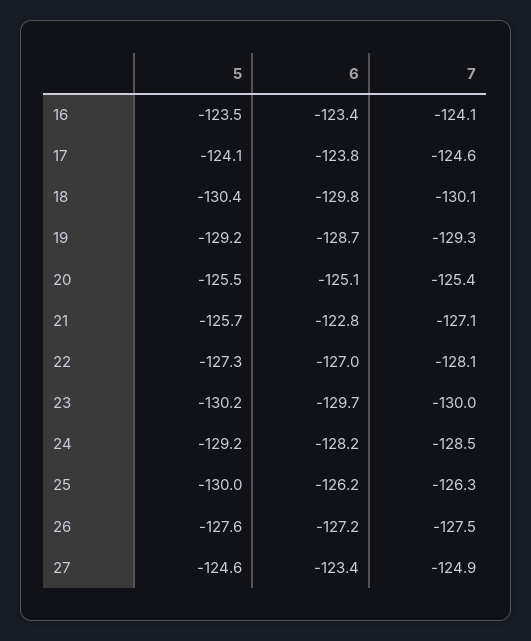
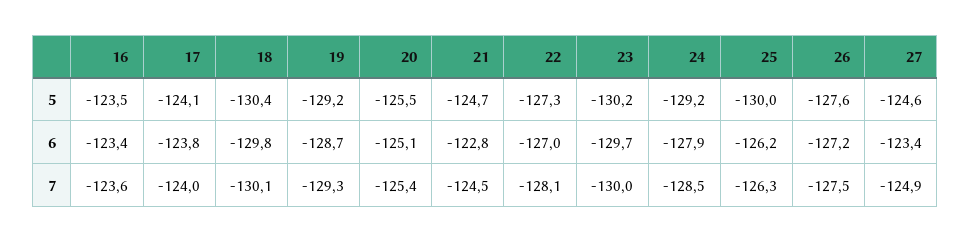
  {
    "5": {
      "16": -123.5,
      "17": -124.1,
      "18": -130.4,
      "19": -129.2,
      "20": -125.5,
-     "21": -125.7,
+     "21": -124.7,
      "22": -127.3,
      "23": -130.2,
      "24": -129.2,
      "25": -130,
      "26": -127.6,
      "27": -124.6
    },
    "6": {
      "16": -123.4,
      "17": -123.8,
      "18": -129.8,
      "19": -128.7,
      "20": -125.1,
      "21": -122.8,
      "22": -127,
      "23": -129.7,
-     "24": -128.2,
+     "24": -127.9,
      "25": -126.2,
      "26": -127.2,
      "27": -123.4
    },
    "7": {
-     "16": -124.1,
+     "16": -123.6,
-     "17": -124.6,
+     "17": -124,
      "18": -130.1,
      "19": -129.3,
      "20": -125.4,
-     "21": -127.1,
+     "21": -124.5,
      "22": -128.1,
      "23": -130,
      "24": -128.5,
      "25": -126.3,
      "26": -127.5,
      "27": -124.9
    }
  }

